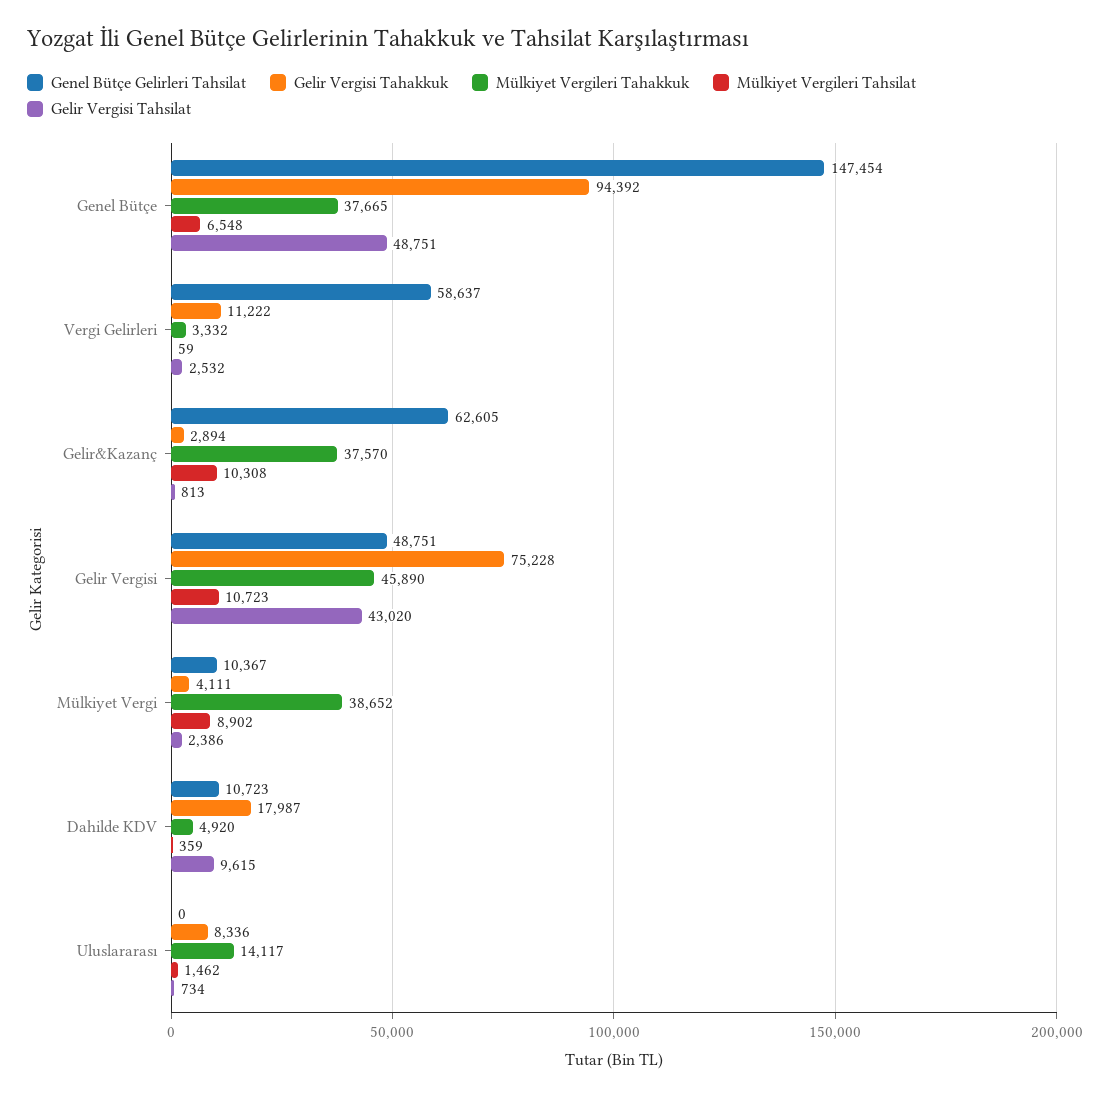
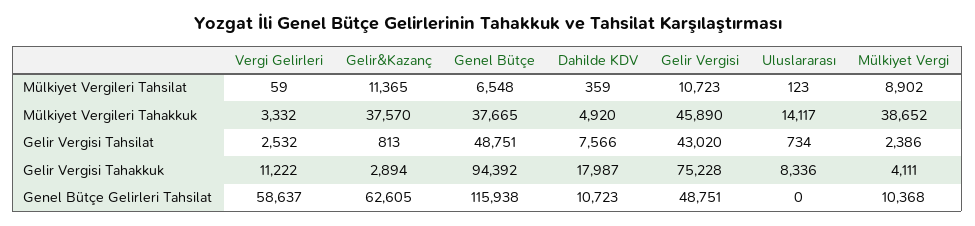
  {
    "Genel Bütçe Gelirleri Tahsilat": {
-     "Genel Bütçe": 147454,
+     "Genel Bütçe": 115938,
      "Vergi Gelirleri": 58637,
      "Gelir&Kazanç": 62605,
      "Gelir Vergisi": 48751,
-     "Mülkiyet Vergi": 10367,
+     "Mülkiyet Vergi": 10368,
      "Dahilde KDV": 10723,
      "Uluslararası": 0
    },
    "Gelir Vergisi Tahakkuk": {
      "Genel Bütçe": 94392,
      "Vergi Gelirleri": 11222,
      "Gelir&Kazanç": 2894,
      "Gelir Vergisi": 75228,
      "Mülkiyet Vergi": 4111,
      "Dahilde KDV": 17987,
      "Uluslararası": 8336
    },
    "Mülkiyet Vergileri Tahakkuk": {
      "Genel Bütçe": 37665,
      "Vergi Gelirleri": 3332,
      "Gelir&Kazanç": 37570,
      "Gelir Vergisi": 45890,
      "Mülkiyet Vergi": 38652,
      "Dahilde KDV": 4920,
      "Uluslararası": 14117
    },
    "Mülkiyet Vergileri Tahsilat": {
      "Genel Bütçe": 6548,
      "Vergi Gelirleri": 59,
-     "Gelir&Kazanç": 10308,
+     "Gelir&Kazanç": 11365,
      "Gelir Vergisi": 10723,
      "Mülkiyet Vergi": 8902,
      "Dahilde KDV": 359,
-     "Uluslararası": 1462
+     "Uluslararası": 123
    },
    "Gelir Vergisi Tahsilat": {
      "Genel Bütçe": 48751,
      "Vergi Gelirleri": 2532,
      "Gelir&Kazanç": 813,
      "Gelir Vergisi": 43020,
      "Mülkiyet Vergi": 2386,
-     "Dahilde KDV": 9615,
+     "Dahilde KDV": 7566,
      "Uluslararası": 734
    }
  }

